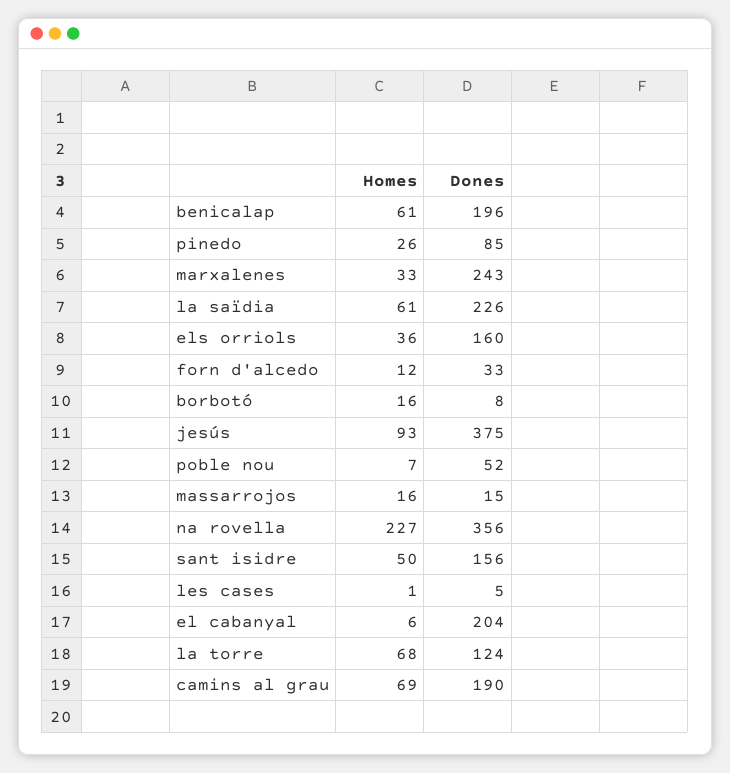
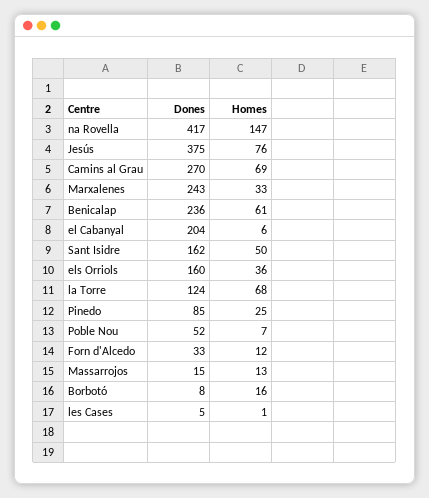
  {
    "Homes": {
      "benicalap": 61,
-     "pinedo": 26,
+     "pinedo": 25,
      "marxalenes": 33,
-     "la saïdia": 61,
      "els orriols": 36,
      "forn d'alcedo": 12,
      "borbotó": 16,
-     "jesús": 93,
+     "jesús": 76,
      "poble nou": 7,
-     "massarrojos": 16,
+     "massarrojos": 13,
-     "na rovella": 227,
+     "na rovella": 147,
      "sant isidre": 50,
      "les cases": 1,
      "el cabanyal": 6,
      "la torre": 68,
      "camins al grau": 69
    },
    "Dones": {
-     "benicalap": 196,
+     "benicalap": 236,
      "pinedo": 85,
      "marxalenes": 243,
-     "la saïdia": 226,
      "els orriols": 160,
      "forn d'alcedo": 33,
      "borbotó": 8,
      "jesús": 375,
      "poble nou": 52,
      "massarrojos": 15,
-     "na rovella": 356,
+     "na rovella": 417,
-     "sant isidre": 156,
+     "sant isidre": 162,
      "les cases": 5,
      "el cabanyal": 204,
      "la torre": 124,
-     "camins al grau": 190
+     "camins al grau": 270
    }
  }

